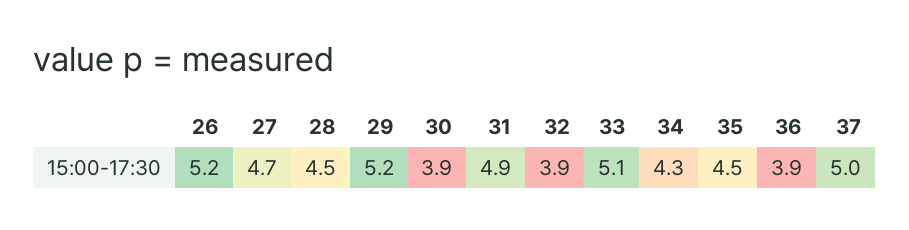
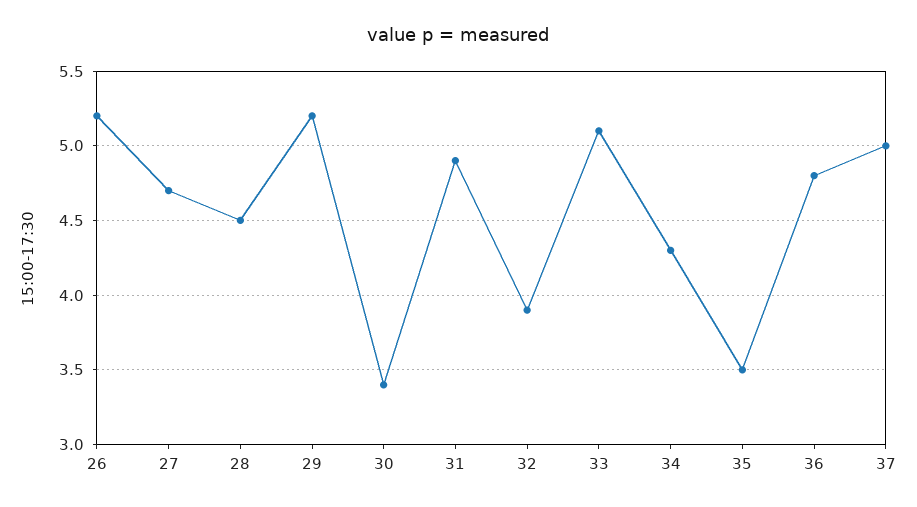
  {
    "26": 5.2,
    "27": 4.7,
    "28": 4.5,
    "29": 5.2,
-   "30": 3.9,
+   "30": 3.4,
    "31": 4.9,
    "32": 3.9,
    "33": 5.1,
    "34": 4.3,
-   "35": 4.5,
+   "35": 3.5,
-   "36": 3.9,
+   "36": 4.8,
    "37": 5
  }

